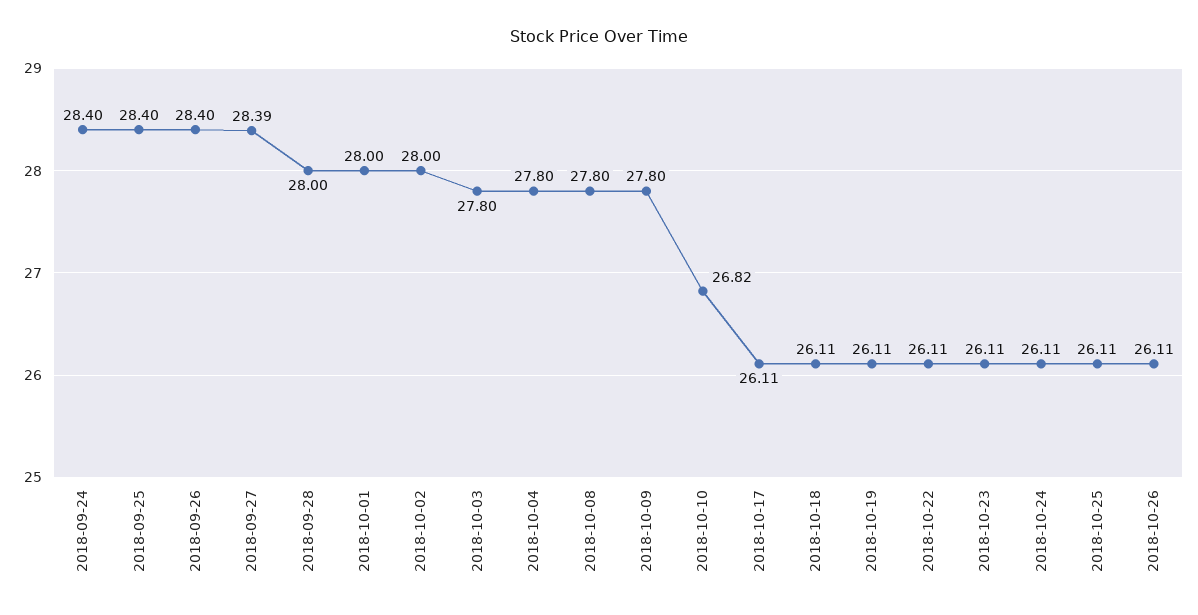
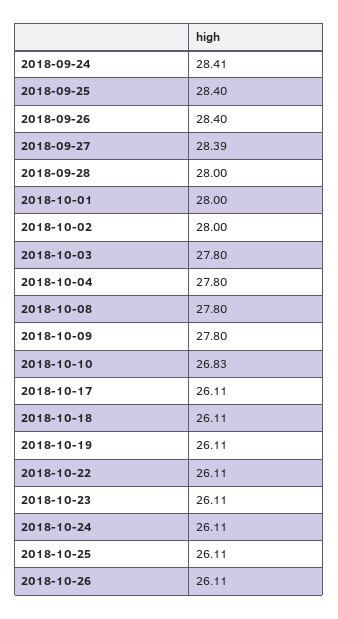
  {
-   "2018-09-24": 28.4,
+   "2018-09-24": 28.41,
    "2018-09-25": 28.4,
    "2018-09-26": 28.4,
    "2018-09-27": 28.39,
    "2018-09-28": 28,
    "2018-10-01": 28,
    "2018-10-02": 28,
    "2018-10-03": 27.8,
    "2018-10-04": 27.8,
    "2018-10-08": 27.8,
    "2018-10-09": 27.8,
-   "2018-10-10": 26.82,
+   "2018-10-10": 26.83,
    "2018-10-17": 26.11,
    "2018-10-18": 26.11,
    "2018-10-19": 26.11,
    "2018-10-22": 26.11,
    "2018-10-23": 26.11,
    "2018-10-24": 26.11,
    "2018-10-25": 26.11,
    "2018-10-26": 26.11
  }

